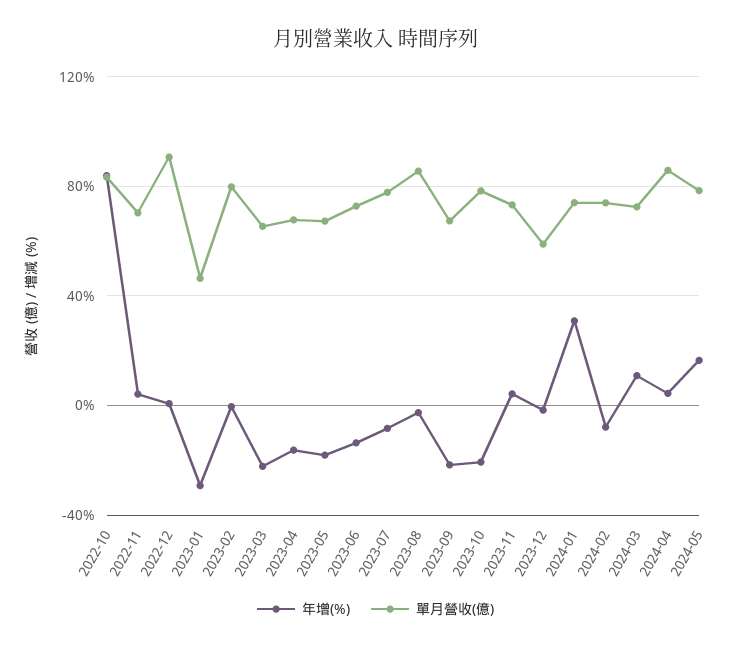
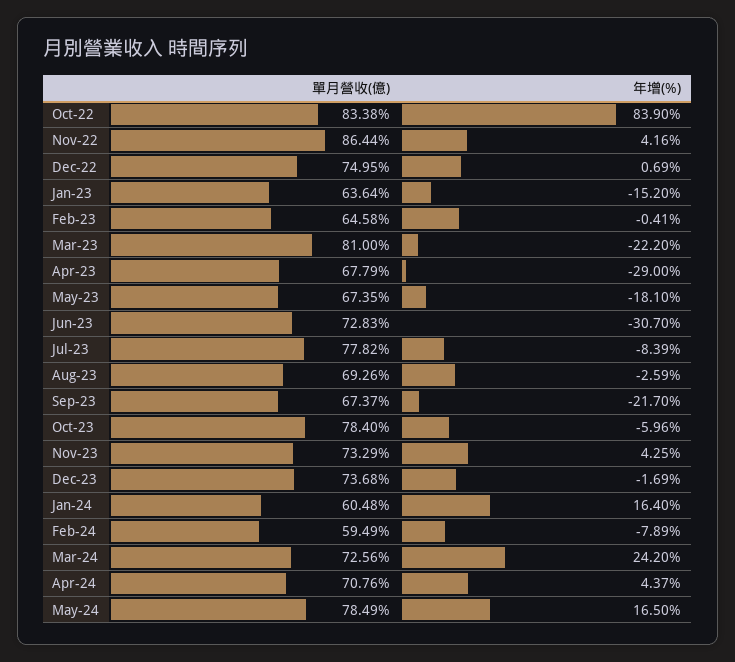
  {
    "年增(%)": {
      "2022-10": 83.9,
      "2022-11": 4.16,
      "2022-12": 0.69,
-     "2023-01": -30,
+     "2023-01": -15.2,
      "2023-02": -0.41,
      "2023-03": -22.2,
-     "2023-04": -15,
+     "2023-04": -29,
      "2023-05": -18.1,
-     "2023-06": -15,
+     "2023-06": -30.7,
      "2023-07": -8.39,
      "2023-08": -2.59,
      "2023-09": -21.7,
-     "2023-10": -20,
+     "2023-10": -5.96,
      "2023-11": 4.25,
      "2023-12": -1.69,
-     "2024-01": 30,
+     "2024-01": 16.4,
      "2024-02": -7.89,
-     "2024-03": 10,
+     "2024-03": 24.2,
      "2024-04": 4.37,
      "2024-05": 16.5
    },
    "單月營收(億)": {
      "2022-10": 83.38,
-     "2022-11": 70,
+     "2022-11": 86.44,
-     "2022-12": 90,
+     "2022-12": 74.95,
-     "2023-01": 45,
+     "2023-01": 63.64,
-     "2023-02": 80,
+     "2023-02": 64.58,
-     "2023-03": 65,
+     "2023-03": 81,
      "2023-04": 67.79,
      "2023-05": 67.35,
      "2023-06": 72.83,
      "2023-07": 77.82,
-     "2023-08": 85,
+     "2023-08": 69.26,
      "2023-09": 67.37,
      "2023-10": 78.4,
      "2023-11": 73.29,
-     "2023-12": 60,
+     "2023-12": 73.68,
-     "2024-01": 75,
+     "2024-01": 60.48,
-     "2024-02": 75,
+     "2024-02": 59.49,
      "2024-03": 72.56,
-     "2024-04": 85,
+     "2024-04": 70.76,
      "2024-05": 78.49
    }
  }

